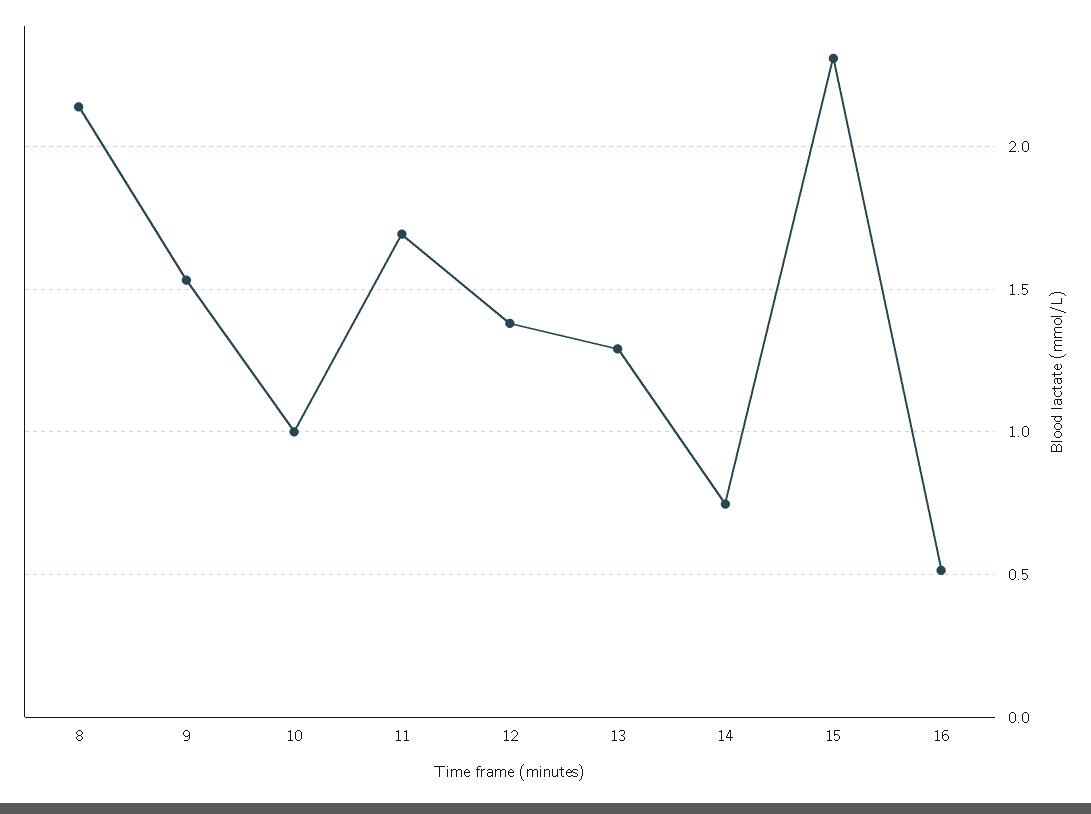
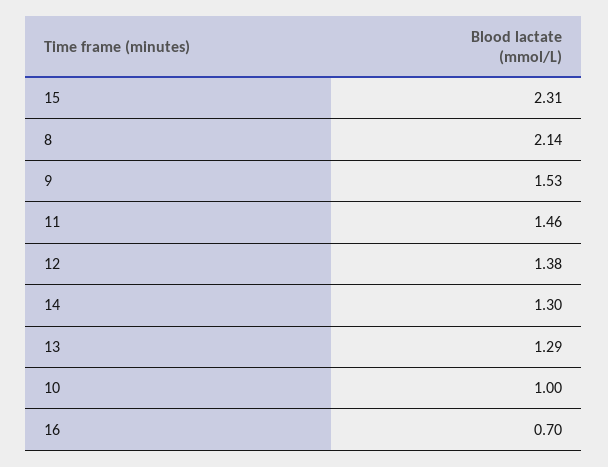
  {
    "8": 2.14,
    "9": 1.53,
    "10": 1,
-   "11": 1.7,
+   "11": 1.46,
    "12": 1.38,
    "13": 1.29,
-   "14": 0.75,
+   "14": 1.3,
    "15": 2.31,
-   "16": 0.5
+   "16": 0.7
  }

